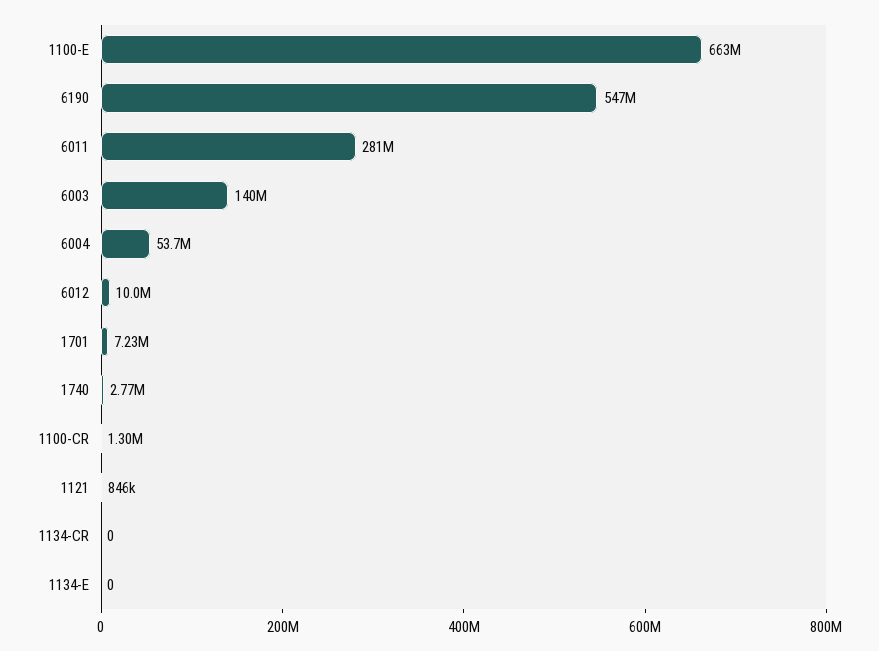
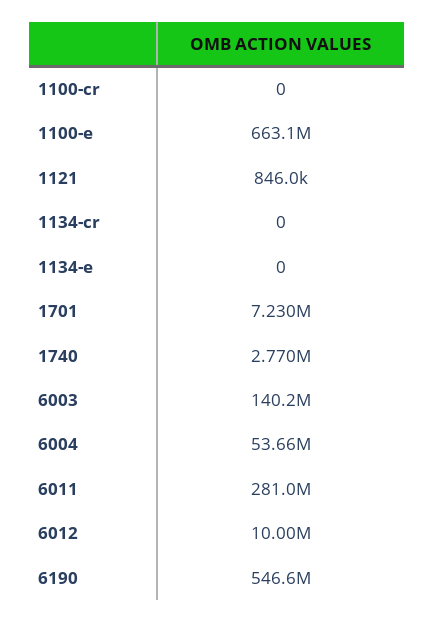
  {
    "1100-E": 663100000,
    "6190": 546600000,
    "6011": 281000000,
    "6003": 140200000,
    "6004": 53660000,
    "6012": 10000000,
    "1701": 7230000,
    "1740": 2770000,
-   "1100-CR": 1300000,
+   "1100-CR": 0,
    "1121": 846000,
    "1134-CR": 0,
    "1134-E": 0
  }

